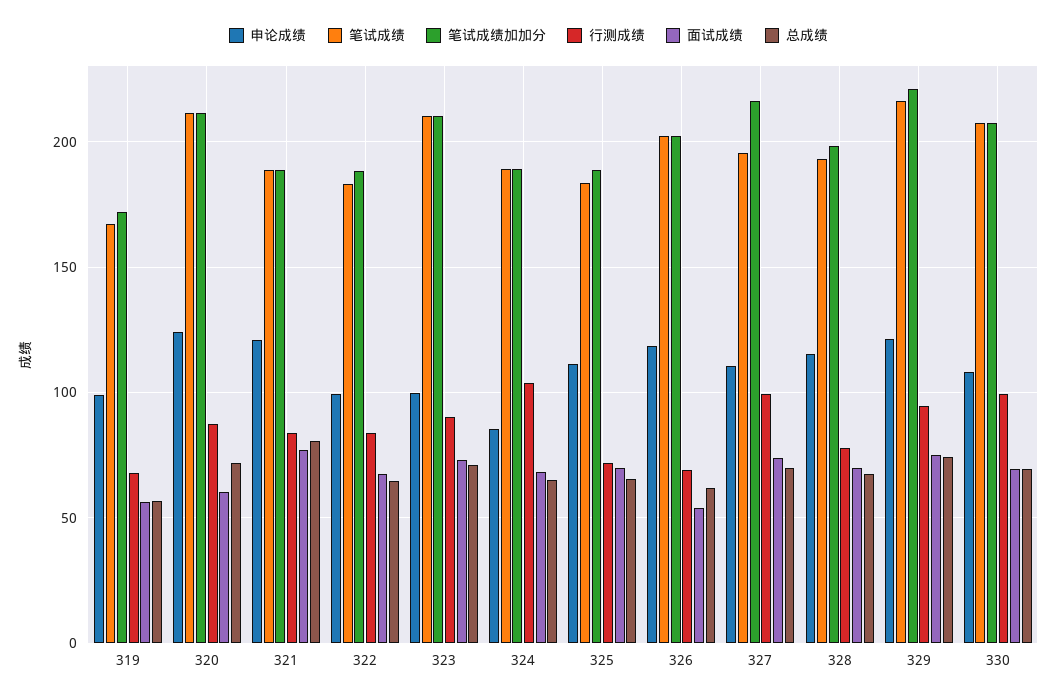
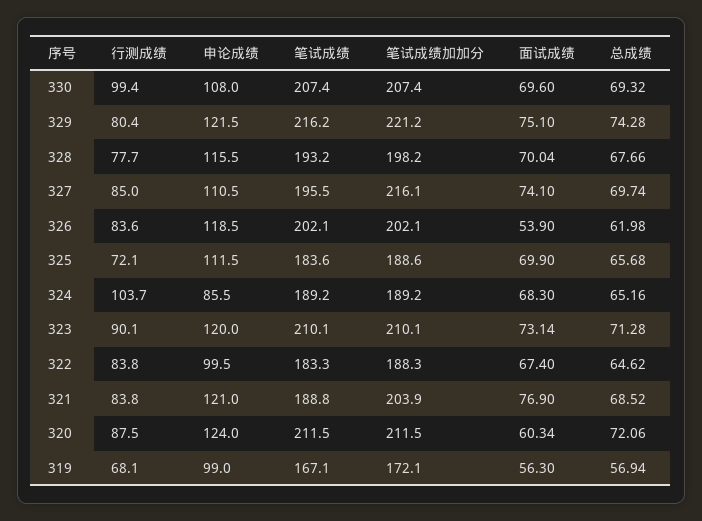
  {
    "申论成绩": {
      "319": 99,
      "320": 124,
      "321": 121,
      "322": 99.5,
-     "323": 100,
+     "323": 120,
      "324": 85.5,
      "325": 111.5,
      "326": 118.5,
      "327": 110.5,
      "328": 115.5,
      "329": 121.5,
      "330": 108
    },
    "笔试成绩": {
      "319": 167.1,
      "320": 211.5,
      "321": 188.8,
      "322": 183.3,
      "323": 210.1,
      "324": 189.2,
      "325": 183.6,
      "326": 202.1,
      "327": 195.5,
      "328": 193.2,
      "329": 216.2,
      "330": 207.4
    },
    "笔试成绩加加分": {
      "319": 172.1,
      "320": 211.5,
-     "321": 190,
+     "321": 203.9,
      "322": 188.3,
      "323": 210.1,
      "324": 189.2,
      "325": 188.6,
      "326": 202.1,
      "327": 216.1,
      "328": 198.2,
      "329": 221.2,
      "330": 207.4
    },
    "行测成绩": {
      "319": 68.1,
      "320": 87.5,
      "321": 83.8,
      "322": 83.8,
      "323": 90.1,
      "324": 103.7,
      "325": 72.1,
-     "326": 70,
+     "326": 83.6,
-     "327": 100,
+     "327": 85,
      "328": 77.7,
-     "329": 95,
+     "329": 80.4,
      "330": 99.4
    },
    "面试成绩": {
      "319": 56.3,
      "320": 60.34,
      "321": 76.9,
      "322": 67.4,
      "323": 73.14,
      "324": 68.3,
      "325": 69.9,
      "326": 53.9,
      "327": 74.1,
      "328": 70.04,
      "329": 75.1,
      "330": 69.6
    },
    "总成绩": {
      "319": 56.94,
      "320": 72.06,
-     "321": 80,
+     "321": 68.52,
      "322": 64.62,
      "323": 71.28,
      "324": 65.16,
      "325": 65.68,
      "326": 61.98,
      "327": 69.74,
      "328": 67.66,
      "329": 74.28,
      "330": 69.32
    }
  }

